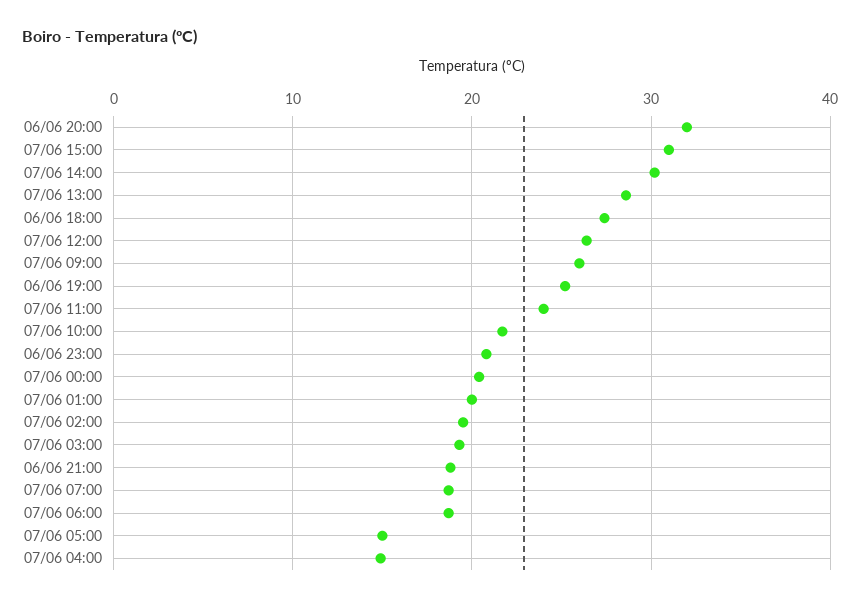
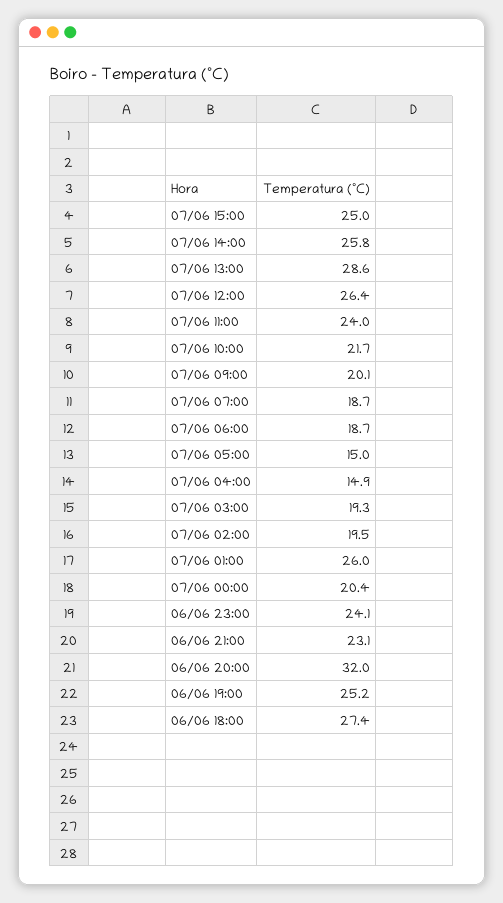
  {
    "06/06 20:00": 32,
-   "07/06 15:00": 31,
+   "07/06 15:00": 25,
-   "07/06 14:00": 30,
+   "07/06 14:00": 25.8,
    "07/06 13:00": 28.6,
    "06/06 18:00": 27.4,
    "07/06 12:00": 26.4,
-   "07/06 09:00": 26,
+   "07/06 09:00": 20.1,
    "06/06 19:00": 25.2,
    "07/06 11:00": 24,
    "07/06 10:00": 21.7,
-   "06/06 23:00": 21,
+   "06/06 23:00": 24.1,
    "07/06 00:00": 20.4,
-   "07/06 01:00": 20,
+   "07/06 01:00": 26,
    "07/06 02:00": 19.5,
    "07/06 03:00": 19.3,
-   "06/06 21:00": 19,
+   "06/06 21:00": 23.1,
    "07/06 07:00": 18.7,
    "07/06 06:00": 18.7,
    "07/06 05:00": 15,
    "07/06 04:00": 14.9
  }

